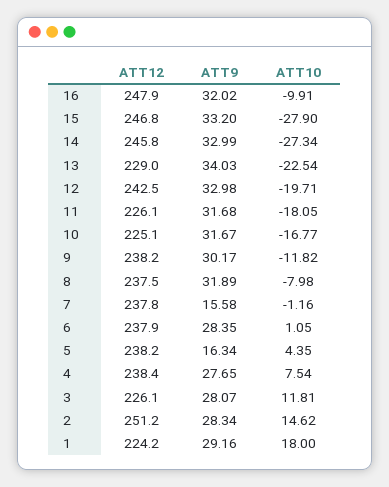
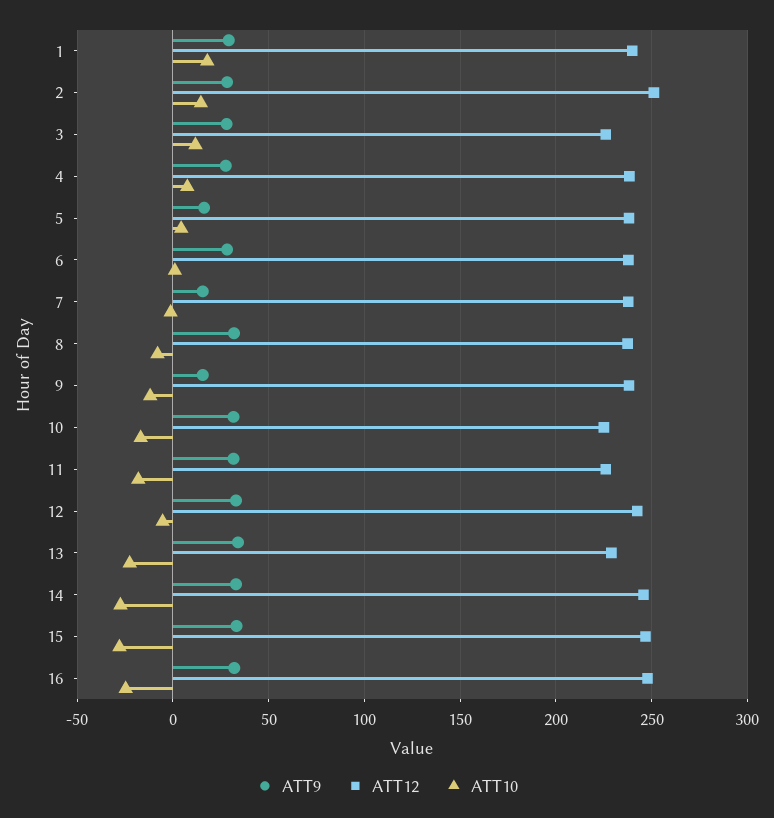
  {
    "ATT12": {
      "16": 247.9,
      "15": 246.8,
      "14": 245.8,
      "13": 229,
      "12": 242.5,
      "11": 226.1,
      "10": 225.1,
      "9": 238.2,
      "8": 237.5,
      "7": 237.8,
      "6": 237.9,
      "5": 238.2,
      "4": 238.4,
      "3": 226.1,
      "2": 251.2,
-     "1": 224.2
+     "1": 240
    },
    "ATT9": {
      "16": 32.02,
      "15": 33.2,
      "14": 32.99,
      "13": 34.03,
      "12": 32.98,
      "11": 31.68,
      "10": 31.67,
-     "9": 30.17,
+     "9": 15,
      "8": 31.89,
      "7": 15.58,
      "6": 28.35,
      "5": 16.34,
      "4": 27.65,
      "3": 28.07,
      "2": 28.34,
      "1": 29.16
    },
    "ATT10": {
-     "16": -9.91,
+     "16": -25,
      "15": -27.9,
      "14": -27.34,
      "13": -22.54,
-     "12": -19.71,
+     "12": -5,
      "11": -18.05,
      "10": -16.77,
      "9": -11.82,
      "8": -7.98,
      "7": -1.16,
      "6": 1.05,
      "5": 4.35,
      "4": 7.54,
      "3": 11.81,
      "2": 14.62,
      "1": 18
    }
  }

